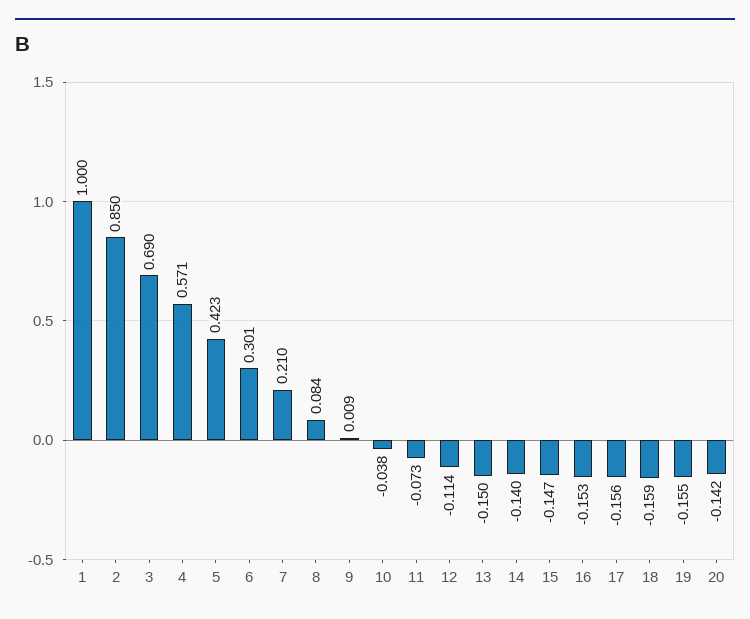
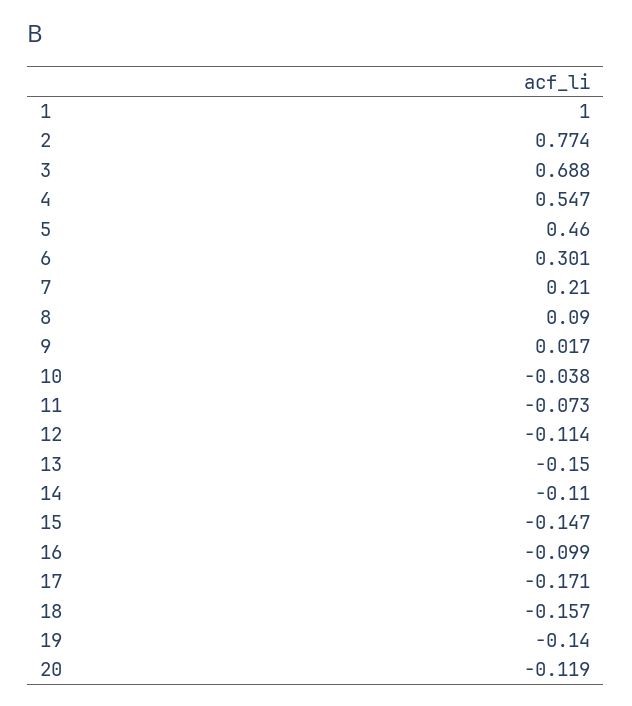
  {
    "1": 1,
-   "2": 0.85,
+   "2": 0.774,
-   "3": 0.69,
+   "3": 0.688,
-   "4": 0.571,
+   "4": 0.547,
-   "5": 0.423,
+   "5": 0.46,
    "6": 0.301,
    "7": 0.21,
-   "8": 0.084,
+   "8": 0.09,
-   "9": 0.009,
+   "9": 0.017,
    "10": -0.038,
    "11": -0.073,
    "12": -0.114,
    "13": -0.15,
-   "14": -0.14,
+   "14": -0.11,
    "15": -0.147,
-   "16": -0.153,
+   "16": -0.099,
-   "17": -0.156,
+   "17": -0.171,
-   "18": -0.159,
+   "18": -0.157,
-   "19": -0.155,
+   "19": -0.14,
-   "20": -0.142
+   "20": -0.119
  }

